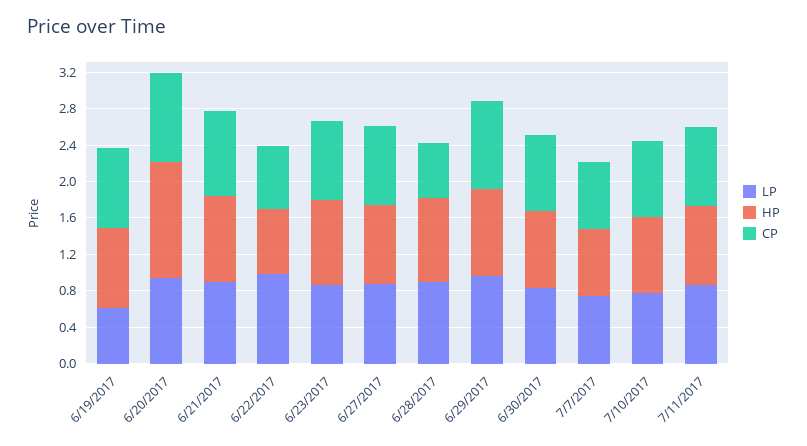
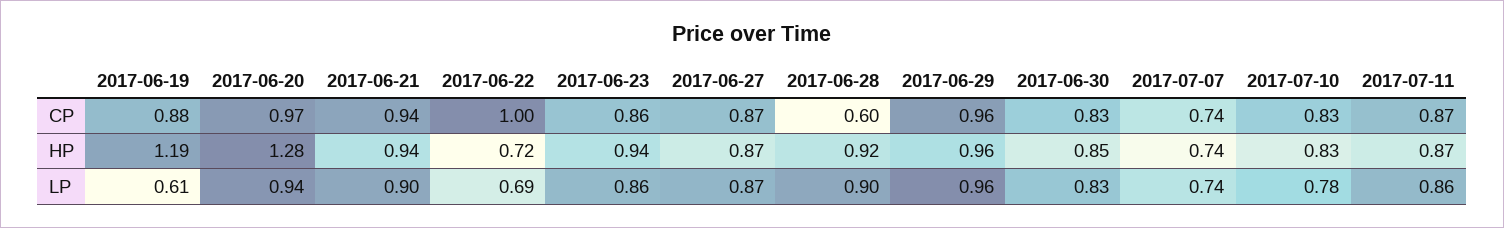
  {
    "LP": {
      "6/19/2017": 0.61,
      "6/20/2017": 0.94,
      "6/21/2017": 0.9,
-     "6/22/2017": 1,
+     "6/22/2017": 0.69,
      "6/23/2017": 0.86,
      "6/27/2017": 0.87,
      "6/28/2017": 0.9,
      "6/29/2017": 0.96,
      "6/30/2017": 0.83,
      "7/7/2017": 0.74,
      "7/10/2017": 0.78,
      "7/11/2017": 0.86
    },
    "HP": {
-     "6/19/2017": 0.9,
+     "6/19/2017": 1.19,
      "6/20/2017": 1.28,
      "6/21/2017": 0.94,
      "6/22/2017": 0.72,
      "6/23/2017": 0.94,
      "6/27/2017": 0.87,
      "6/28/2017": 0.92,
      "6/29/2017": 0.96,
      "6/30/2017": 0.85,
      "7/7/2017": 0.74,
      "7/10/2017": 0.83,
      "7/11/2017": 0.87
    },
    "CP": {
      "6/19/2017": 0.88,
      "6/20/2017": 0.97,
      "6/21/2017": 0.94,
-     "6/22/2017": 0.7,
+     "6/22/2017": 1,
      "6/23/2017": 0.86,
      "6/27/2017": 0.87,
      "6/28/2017": 0.6,
      "6/29/2017": 0.96,
      "6/30/2017": 0.83,
      "7/7/2017": 0.74,
      "7/10/2017": 0.83,
      "7/11/2017": 0.87
    }
  }

